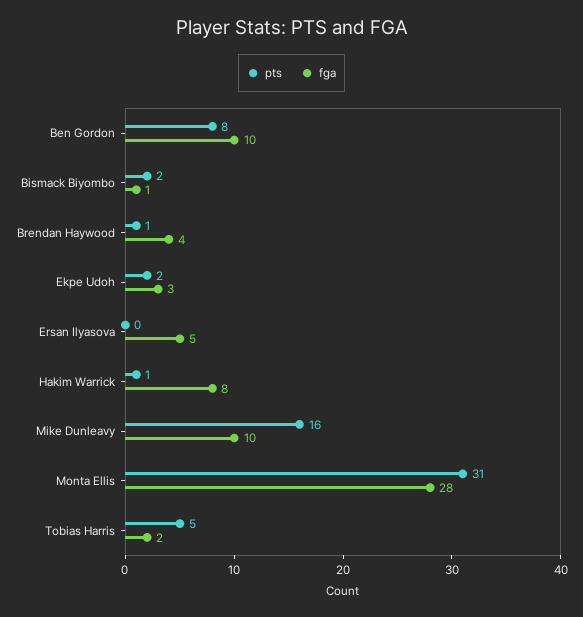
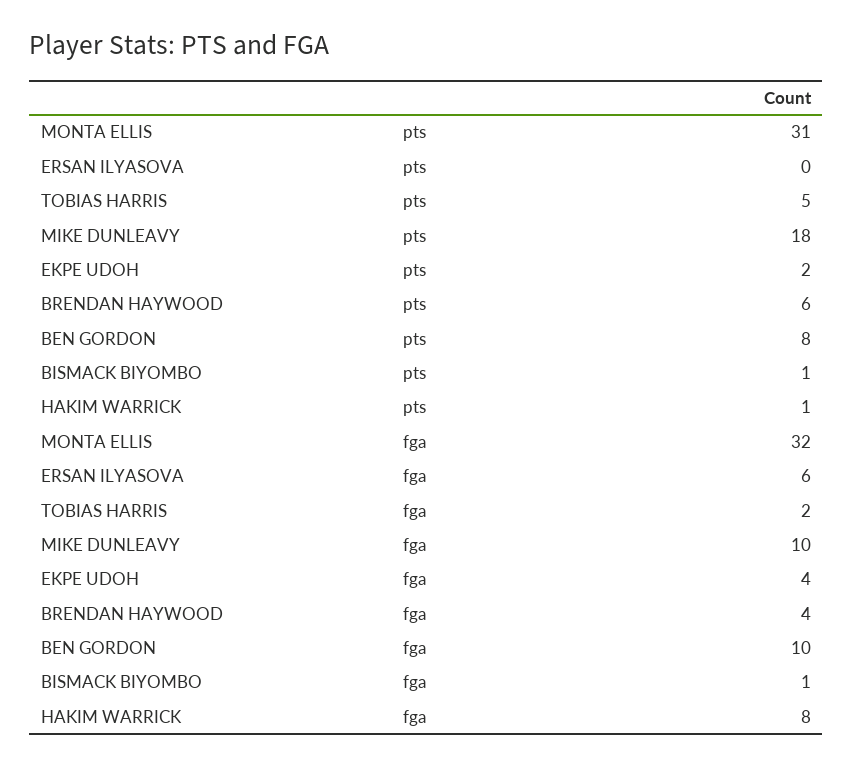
  {
    "pts": {
      "Ben Gordon": 8,
-     "Bismack Biyombo": 2,
+     "Bismack Biyombo": 1,
-     "Brendan Haywood": 1,
+     "Brendan Haywood": 6,
      "Ekpe Udoh": 2,
      "Ersan Ilyasova": 0,
      "Hakim Warrick": 1,
-     "Mike Dunleavy": 16,
+     "Mike Dunleavy": 18,
      "Monta Ellis": 31,
      "Tobias Harris": 5
    },
    "fga": {
      "Ben Gordon": 10,
      "Bismack Biyombo": 1,
      "Brendan Haywood": 4,
-     "Ekpe Udoh": 3,
+     "Ekpe Udoh": 4,
-     "Ersan Ilyasova": 5,
+     "Ersan Ilyasova": 6,
      "Hakim Warrick": 8,
      "Mike Dunleavy": 10,
-     "Monta Ellis": 28,
+     "Monta Ellis": 32,
      "Tobias Harris": 2
    }
  }

